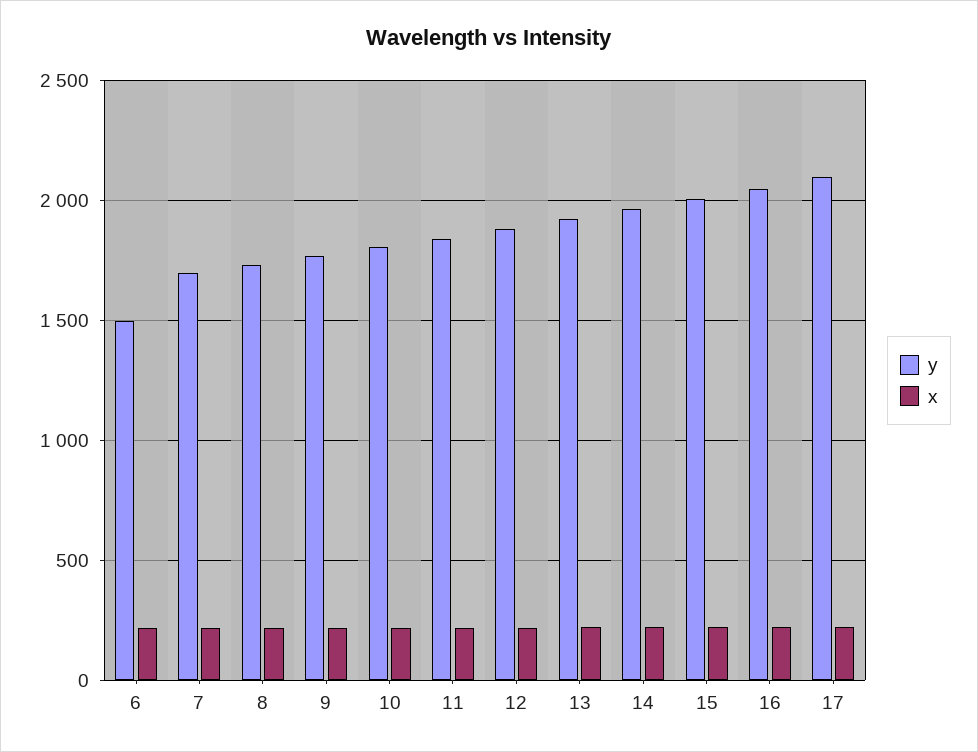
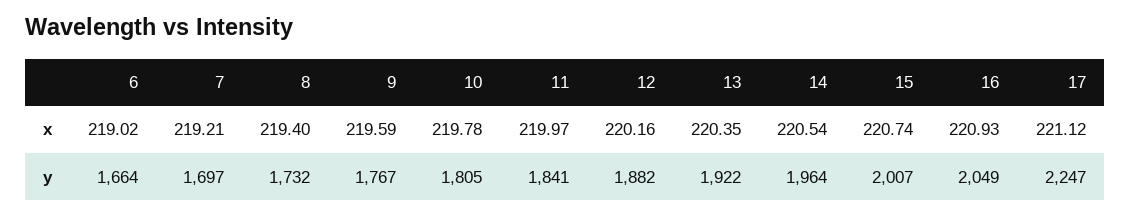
  {
    "y": {
-     "6": 1500,
+     "6": 1664,
      "7": 1697,
      "8": 1732,
      "9": 1767,
      "10": 1805,
      "11": 1841,
      "12": 1882,
      "13": 1922,
      "14": 1964,
      "15": 2007,
      "16": 2049,
-     "17": 2100
+     "17": 2247
    },
    "x": {
      "6": 219.02,
      "7": 219.21,
      "8": 219.4,
      "9": 219.59,
      "10": 219.78,
      "11": 219.97,
      "12": 220.16,
      "13": 220.35,
      "14": 220.54,
      "15": 220.74,
      "16": 220.93,
      "17": 221.12
    }
  }

